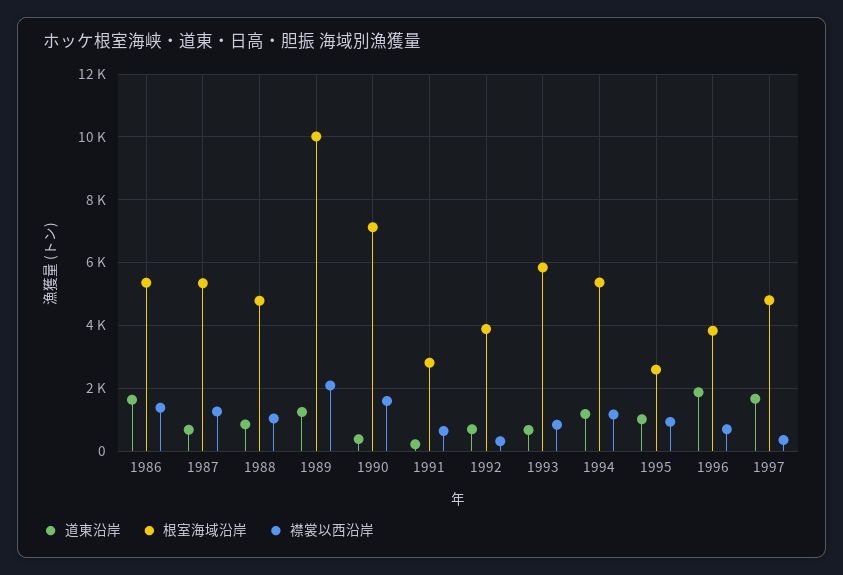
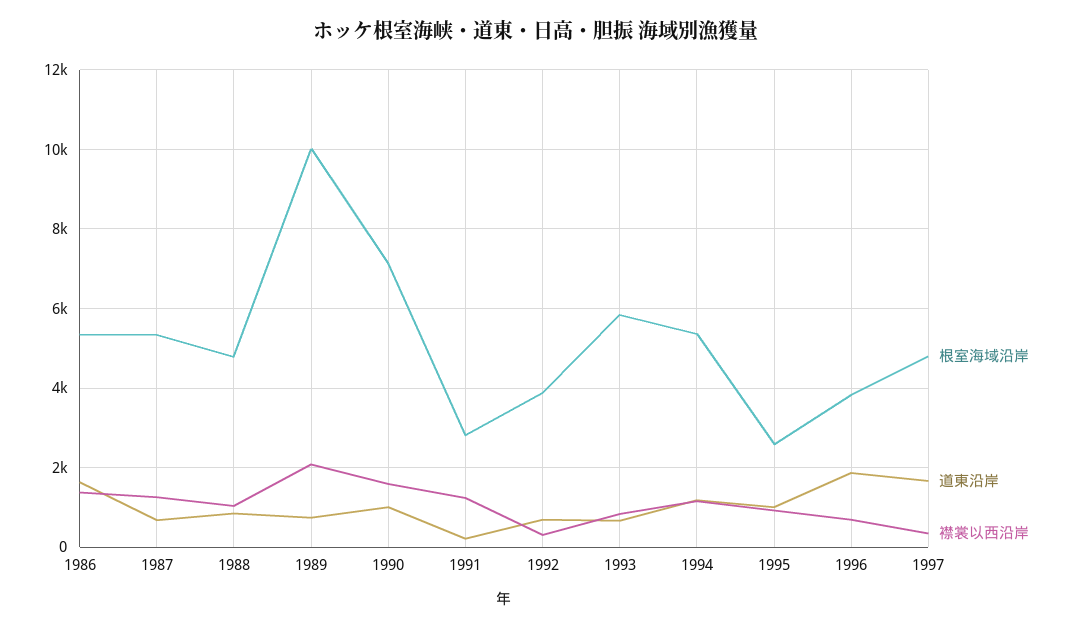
  {
    "道東沿岸": {
      "1986": 1600,
      "1987": 600,
      "1988": 800,
-     "1989": 1200,
+     "1989": 800,
-     "1990": 400,
+     "1990": 1000,
      "1991": 200,
      "1992": 600,
      "1993": 600,
      "1994": 1200,
      "1995": 1000,
      "1996": 1800,
      "1997": 1600
    },
    "根室海域沿岸": {
      "1986": 5400,
      "1987": 5400,
      "1988": 4800,
      "1989": 10000,
      "1990": 7200,
      "1991": 2800,
      "1992": 3800,
      "1993": 5800,
      "1994": 5400,
      "1995": 2600,
      "1996": 3800,
      "1997": 4800
    },
    "襟裳以西沿岸": {
      "1986": 1400,
      "1987": 1200,
      "1988": 1000,
      "1989": 2000,
      "1990": 1600,
-     "1991": 600,
+     "1991": 1200,
      "1992": 400,
      "1993": 800,
      "1994": 1200,
      "1995": 1000,
      "1996": 600,
      "1997": 400
    }
  }

